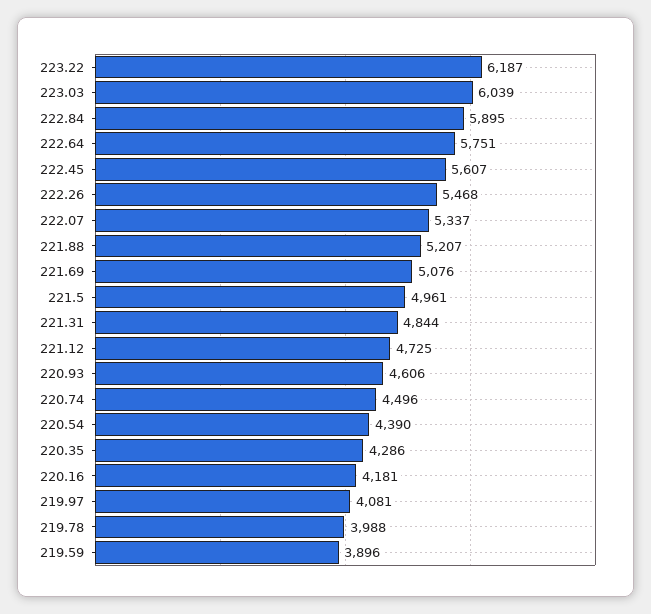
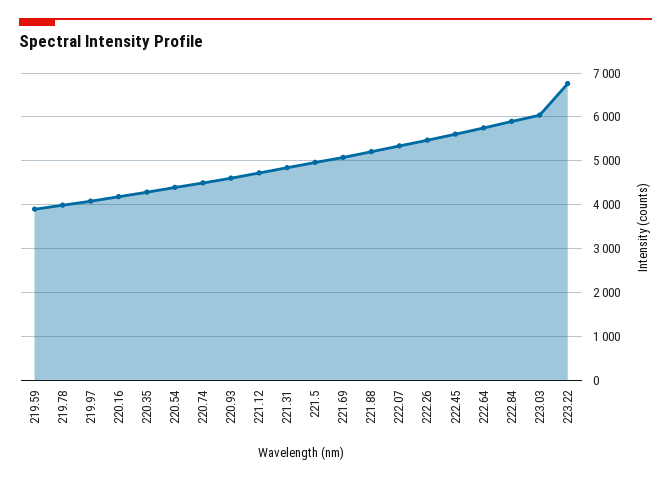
  {
-   "223.22": 6187,
+   "223.22": 6800,
    "223.03": 6039,
    "222.84": 5895,
    "222.64": 5751,
    "222.45": 5607,
    "222.26": 5468,
    "222.07": 5337,
    "221.88": 5207,
    "221.69": 5076,
    "221.5": 4961,
    "221.31": 4844,
    "221.12": 4725,
    "220.93": 4606,
    "220.74": 4496,
    "220.54": 4390,
    "220.35": 4286,
    "220.16": 4181,
    "219.97": 4081,
    "219.78": 3988,
    "219.59": 3896
  }

